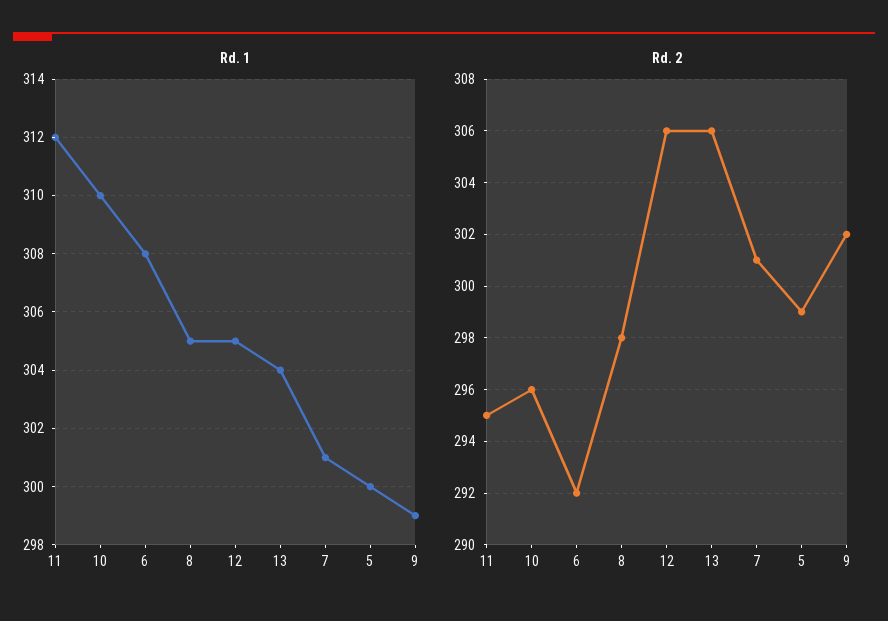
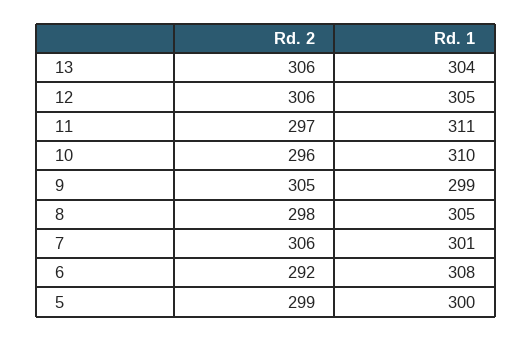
  {
    "Rd. 1": {
-     "11": 312,
+     "11": 311,
      "10": 310,
      "6": 308,
      "8": 305,
      "12": 305,
      "13": 304,
      "7": 301,
      "5": 300,
      "9": 299
    },
    "Rd. 2": {
-     "11": 295,
+     "11": 297,
      "10": 296,
      "6": 292,
      "8": 298,
      "12": 306,
      "13": 306,
-     "7": 301,
+     "7": 306,
      "5": 299,
-     "9": 302
+     "9": 305
    }
  }

